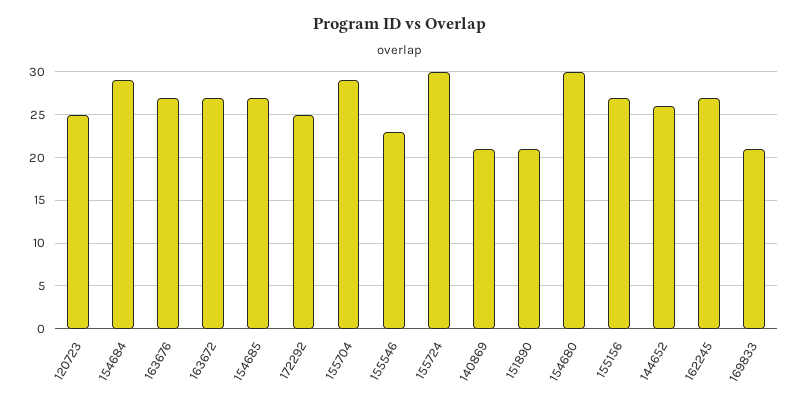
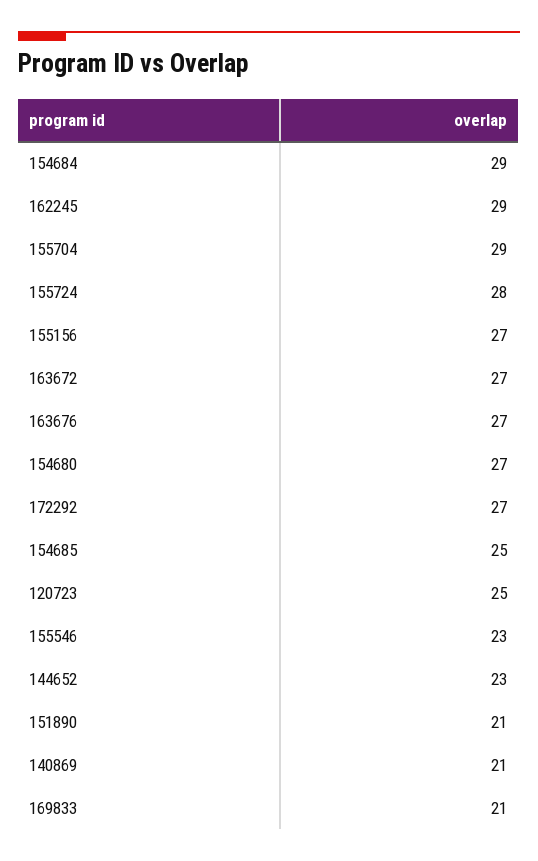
  {
    "120723": 25,
    "154684": 29,
    "163676": 27,
    "163672": 27,
-   "154685": 27,
+   "154685": 25,
-   "172292": 25,
+   "172292": 27,
    "155704": 29,
    "155546": 23,
-   "155724": 30,
+   "155724": 28,
    "140869": 21,
    "151890": 21,
-   "154680": 30,
+   "154680": 27,
    "155156": 27,
-   "144652": 26,
+   "144652": 23,
-   "162245": 27,
+   "162245": 29,
    "169833": 21
  }

